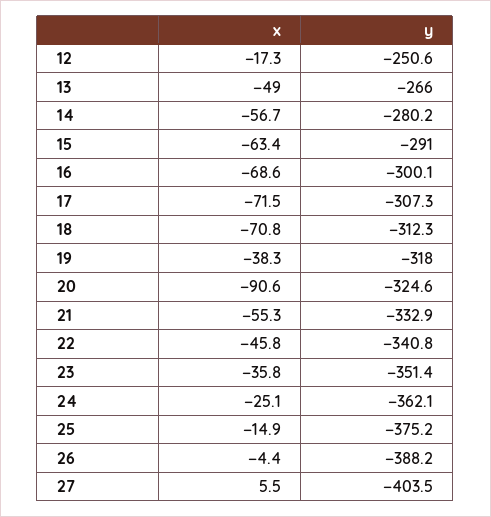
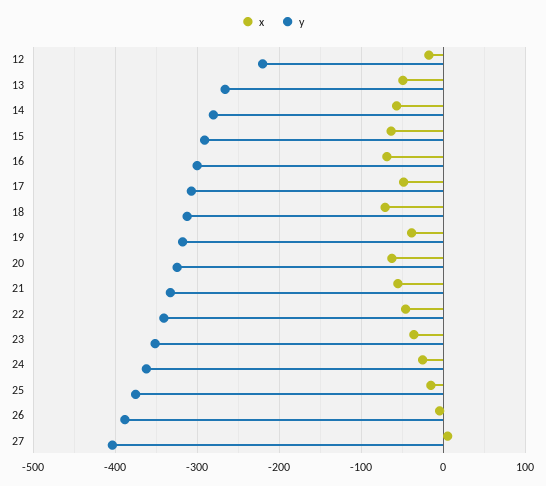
  {
    "x": {
      "12": -17.3,
      "13": -49,
      "14": -56.7,
      "15": -63.4,
      "16": -68.6,
-     "17": -71.5,
+     "17": -50,
      "18": -70.8,
      "19": -38.3,
-     "20": -90.6,
+     "20": -60,
      "21": -55.3,
      "22": -45.8,
      "23": -35.8,
      "24": -25.1,
      "25": -14.9,
      "26": -4.4,
      "27": 5.5
    },
    "y": {
-     "12": -250.6,
+     "12": -220,
      "13": -266,
      "14": -280.2,
      "15": -291,
      "16": -300.1,
      "17": -307.3,
      "18": -312.3,
      "19": -318,
      "20": -324.6,
      "21": -332.9,
      "22": -340.8,
      "23": -351.4,
      "24": -362.1,
      "25": -375.2,
      "26": -388.2,
      "27": -403.5
    }
  }

